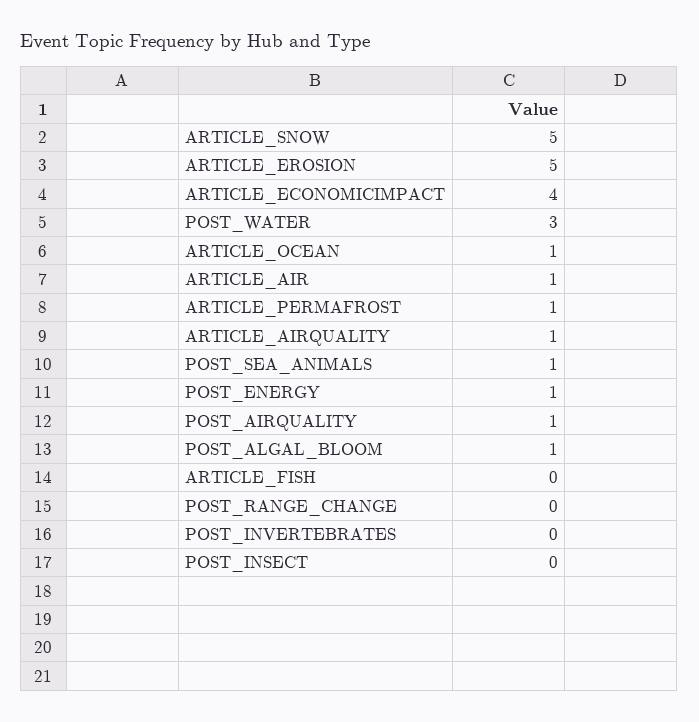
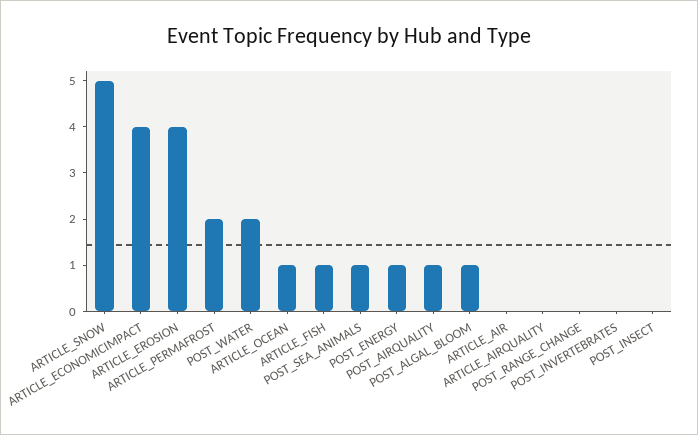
  {
    "ARTICLE_SNOW": 5,
-   "ARTICLE_EROSION": 5,
+   "ARTICLE_EROSION": 4,
    "ARTICLE_ECONOMICIMPACT": 4,
-   "POST_WATER": 3,
+   "POST_WATER": 2,
    "ARTICLE_OCEAN": 1,
-   "ARTICLE_AIR": 1,
+   "ARTICLE_AIR": 0,
-   "ARTICLE_PERMAFROST": 1,
+   "ARTICLE_PERMAFROST": 2,
-   "ARTICLE_AIRQUALITY": 1,
+   "ARTICLE_AIRQUALITY": 0,
    "POST_SEA_ANIMALS": 1,
    "POST_ENERGY": 1,
    "POST_AIRQUALITY": 1,
    "POST_ALGAL_BLOOM": 1,
-   "ARTICLE_FISH": 0,
+   "ARTICLE_FISH": 1,
    "POST_RANGE_CHANGE": 0,
    "POST_INVERTEBRATES": 0,
    "POST_INSECT": 0
  }

